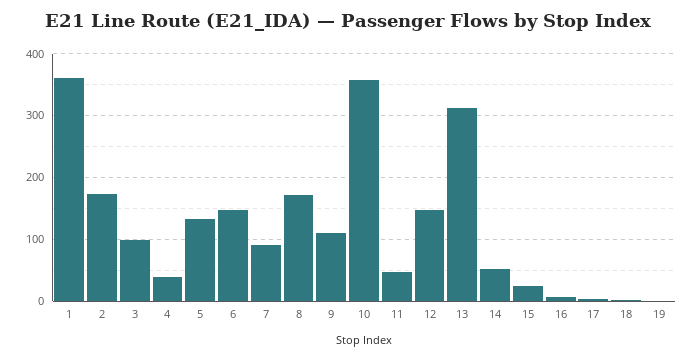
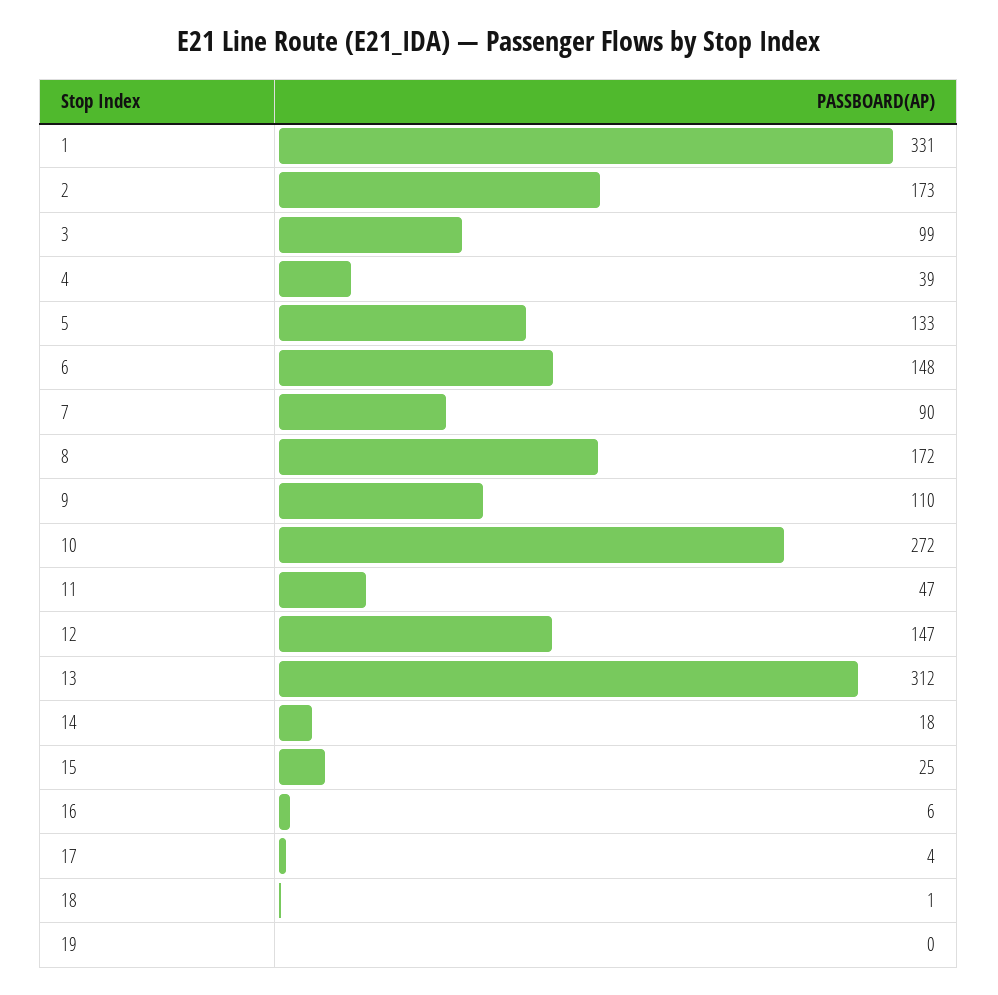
  {
-   "1": 360,
+   "1": 331,
    "2": 173,
    "3": 99,
    "4": 39,
    "5": 133,
    "6": 148,
    "7": 90,
    "8": 172,
    "9": 110,
-   "10": 360,
+   "10": 272,
    "11": 47,
    "12": 147,
    "13": 312,
-   "14": 50,
+   "14": 18,
    "15": 25,
    "16": 6,
    "17": 4,
    "18": 1,
    "19": 0
  }

